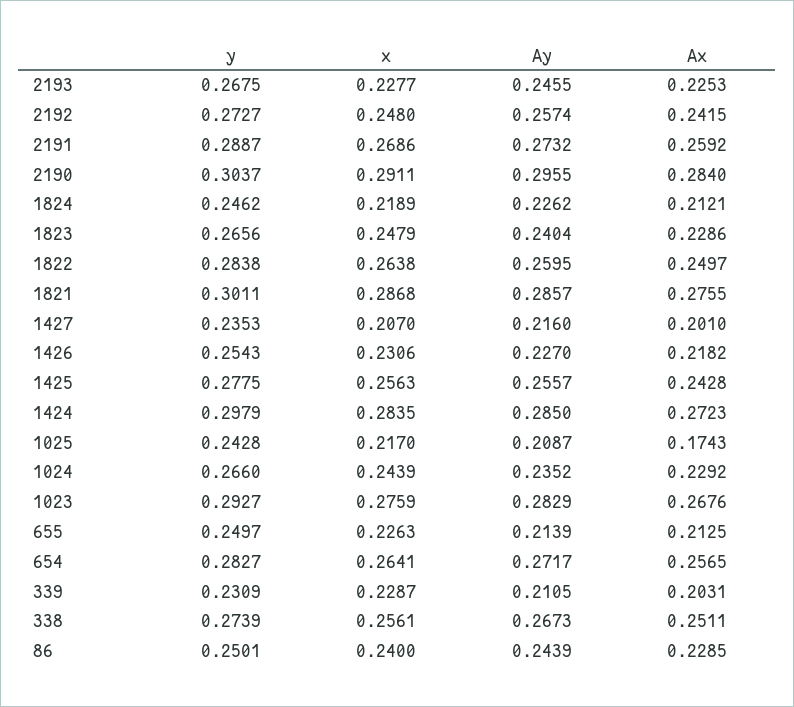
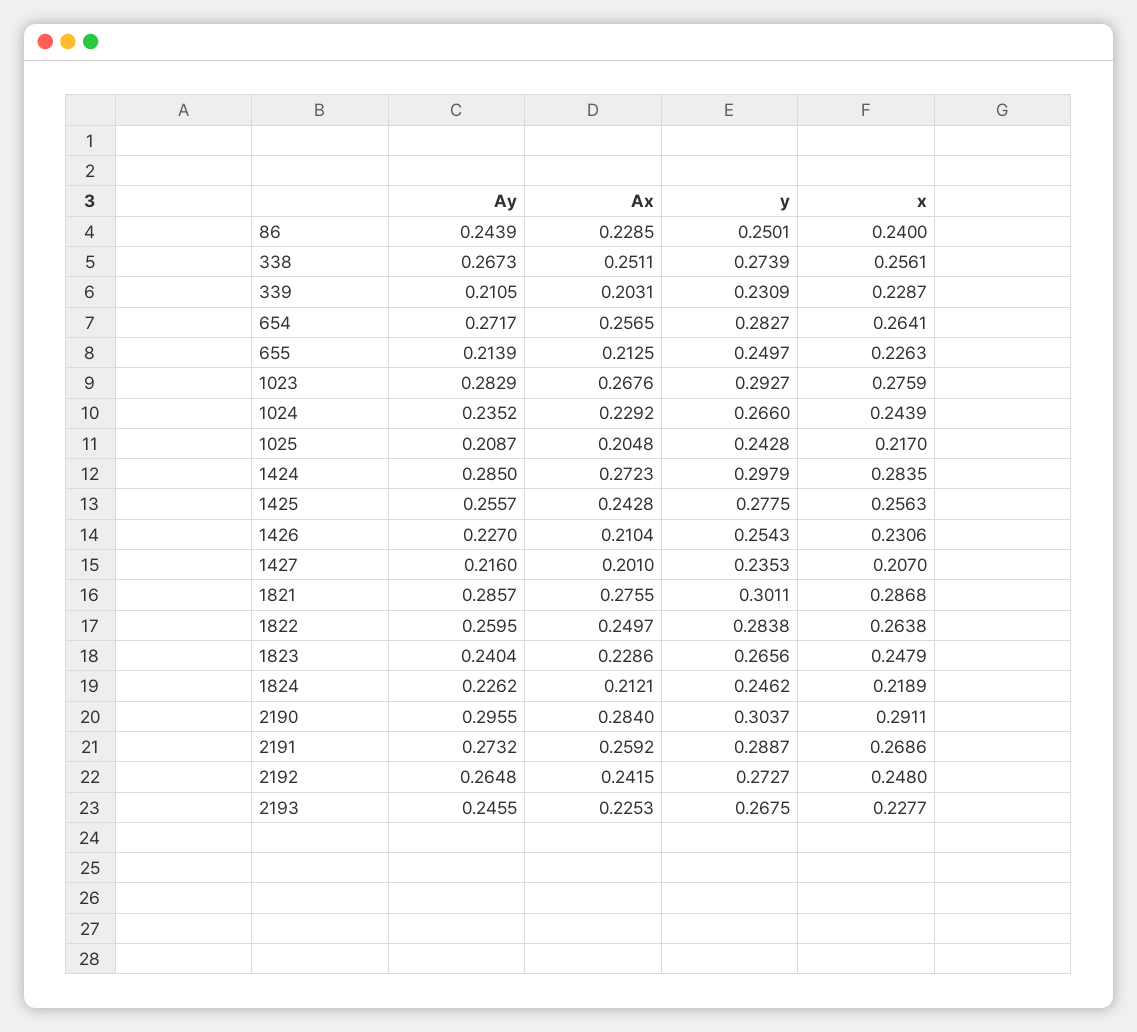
  {
    "y": {
      "2193": 0.2675,
      "2192": 0.2727,
      "2191": 0.2887,
      "2190": 0.3037,
      "1824": 0.2462,
      "1823": 0.2656,
      "1822": 0.2838,
      "1821": 0.3011,
      "1427": 0.2353,
      "1426": 0.2543,
      "1425": 0.2775,
      "1424": 0.2979,
      "1025": 0.2428,
      "1024": 0.266,
      "1023": 0.2927,
      "655": 0.2497,
      "654": 0.2827,
      "339": 0.2309,
      "338": 0.2739,
      "86": 0.2501
    },
    "x": {
      "2193": 0.2277,
      "2192": 0.248,
      "2191": 0.2686,
      "2190": 0.2911,
      "1824": 0.2189,
      "1823": 0.2479,
      "1822": 0.2638,
      "1821": 0.2868,
      "1427": 0.207,
      "1426": 0.2306,
      "1425": 0.2563,
      "1424": 0.2835,
      "1025": 0.217,
      "1024": 0.2439,
      "1023": 0.2759,
      "655": 0.2263,
      "654": 0.2641,
      "339": 0.2287,
      "338": 0.2561,
      "86": 0.24
    },
    "Ay": {
      "2193": 0.2455,
-     "2192": 0.2574,
+     "2192": 0.2648,
      "2191": 0.2732,
      "2190": 0.2955,
      "1824": 0.2262,
      "1823": 0.2404,
      "1822": 0.2595,
      "1821": 0.2857,
      "1427": 0.216,
      "1426": 0.227,
      "1425": 0.2557,
      "1424": 0.285,
      "1025": 0.2087,
      "1024": 0.2352,
      "1023": 0.2829,
      "655": 0.2139,
      "654": 0.2717,
      "339": 0.2105,
      "338": 0.2673,
      "86": 0.2439
    },
    "Ax": {
      "2193": 0.2253,
      "2192": 0.2415,
      "2191": 0.2592,
      "2190": 0.284,
      "1824": 0.2121,
      "1823": 0.2286,
      "1822": 0.2497,
      "1821": 0.2755,
      "1427": 0.201,
-     "1426": 0.2182,
+     "1426": 0.2104,
      "1425": 0.2428,
      "1424": 0.2723,
-     "1025": 0.1743,
+     "1025": 0.2048,
      "1024": 0.2292,
      "1023": 0.2676,
      "655": 0.2125,
      "654": 0.2565,
      "339": 0.2031,
      "338": 0.2511,
      "86": 0.2285
    }
  }

